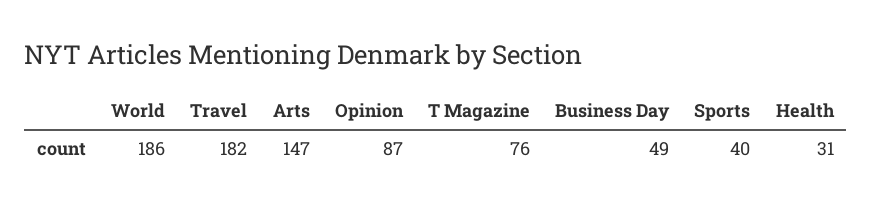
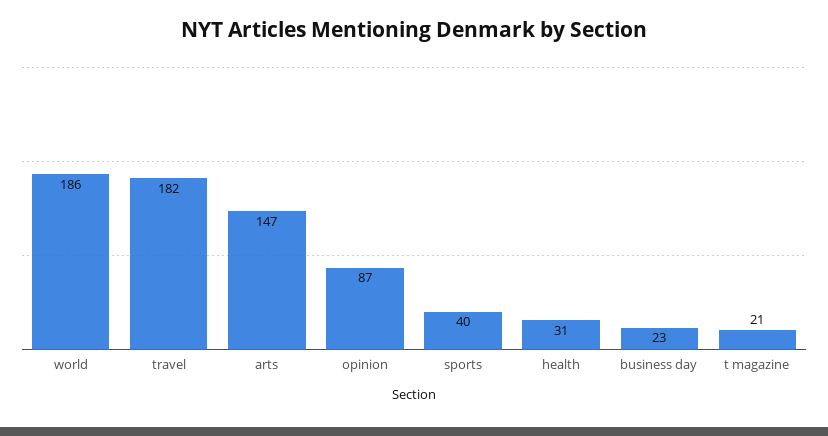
  {
    "World": 186,
    "Travel": 182,
    "Arts": 147,
    "Opinion": 87,
-   "T Magazine": 76,
+   "T Magazine": 21,
-   "Business Day": 49,
+   "Business Day": 23,
    "Sports": 40,
    "Health": 31
  }

